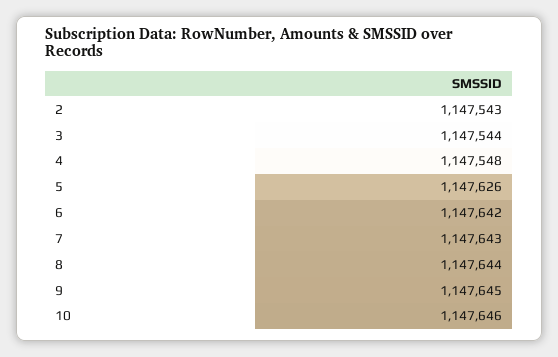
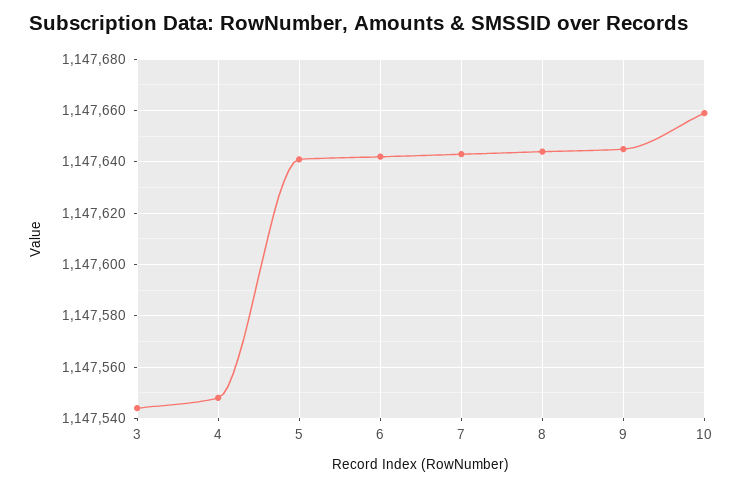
  {
-   "2": 1147543,
    "3": 1147544,
    "4": 1147548,
-   "5": 1147626,
+   "5": 1147640,
    "6": 1147642,
    "7": 1147643,
    "8": 1147644,
    "9": 1147645,
-   "10": 1147646
+   "10": 1147660
  }

